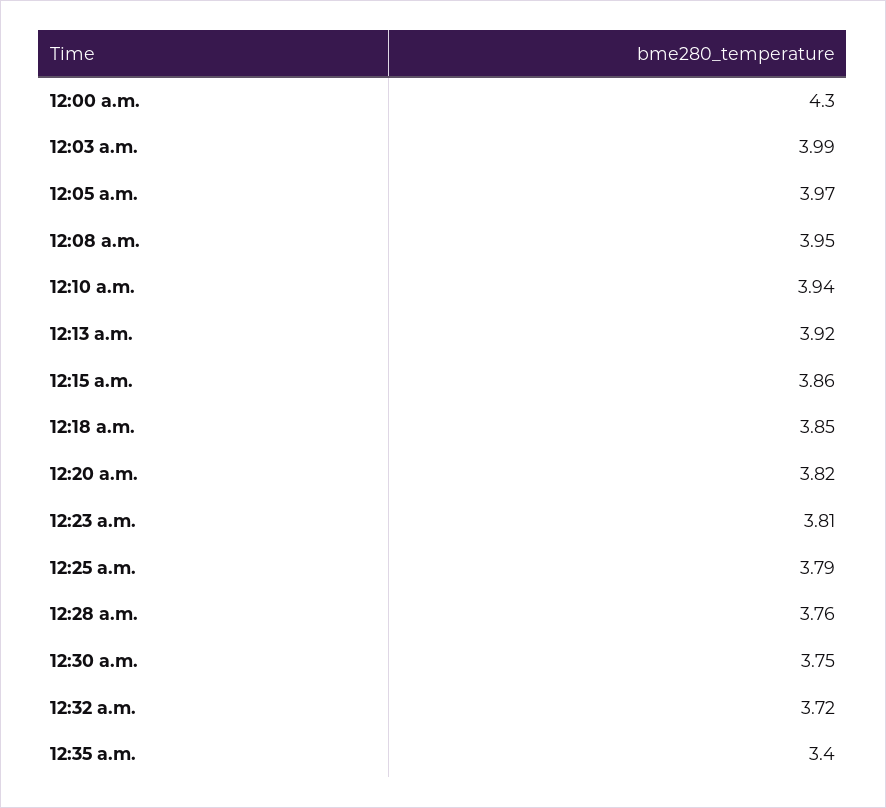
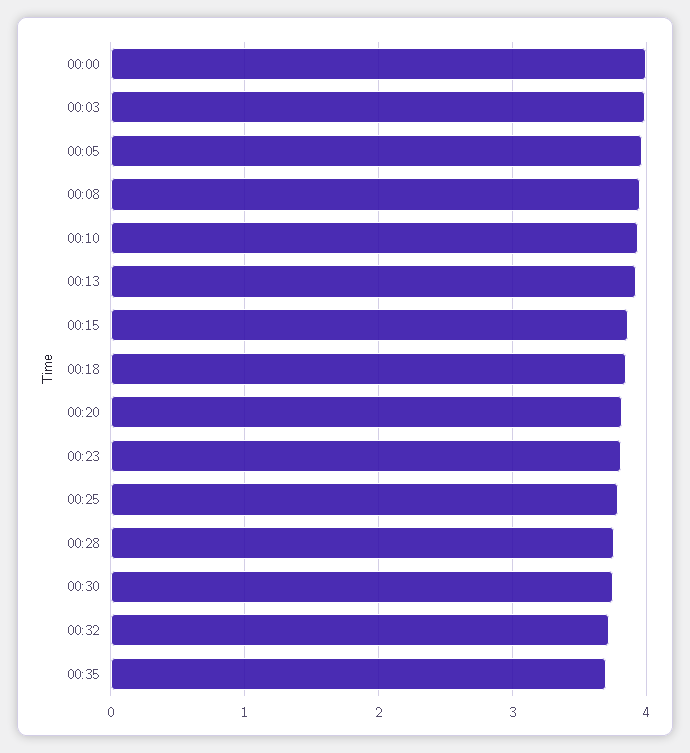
  {
-   "12:00 a.m.": 4.3,
+   "12:00 a.m.": 4,
    "12:03 a.m.": 3.99,
    "12:05 a.m.": 3.97,
    "12:08 a.m.": 3.95,
    "12:10 a.m.": 3.94,
    "12:13 a.m.": 3.92,
    "12:15 a.m.": 3.86,
    "12:18 a.m.": 3.85,
    "12:20 a.m.": 3.82,
    "12:23 a.m.": 3.81,
    "12:25 a.m.": 3.79,
    "12:28 a.m.": 3.76,
    "12:30 a.m.": 3.75,
    "12:32 a.m.": 3.72,
-   "12:35 a.m.": 3.4
+   "12:35 a.m.": 3.7
  }

